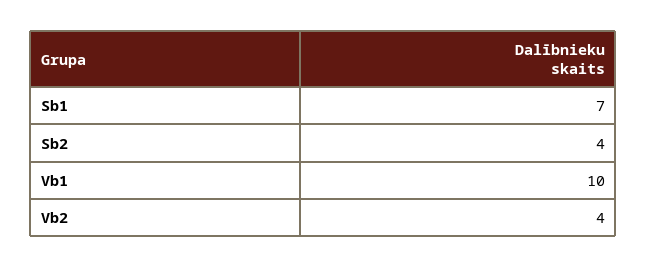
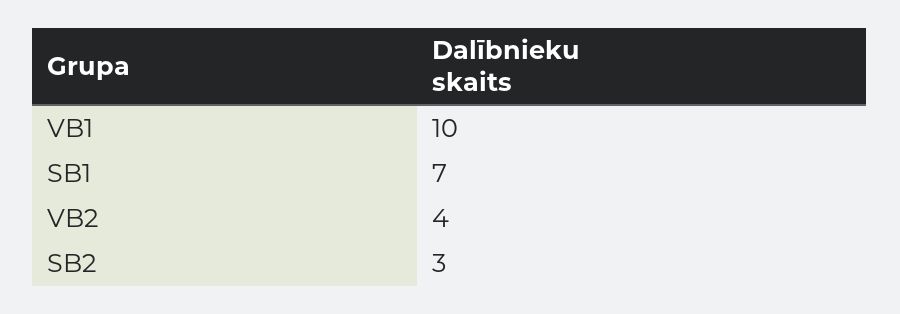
  {
    "Sb1": 7,
-   "Sb2": 4,
+   "Sb2": 3,
    "Vb1": 10,
    "Vb2": 4
  }

